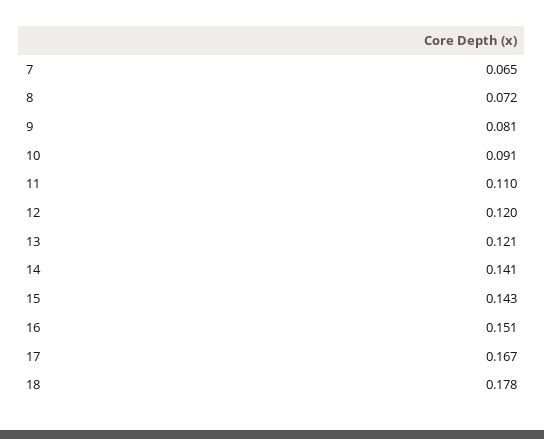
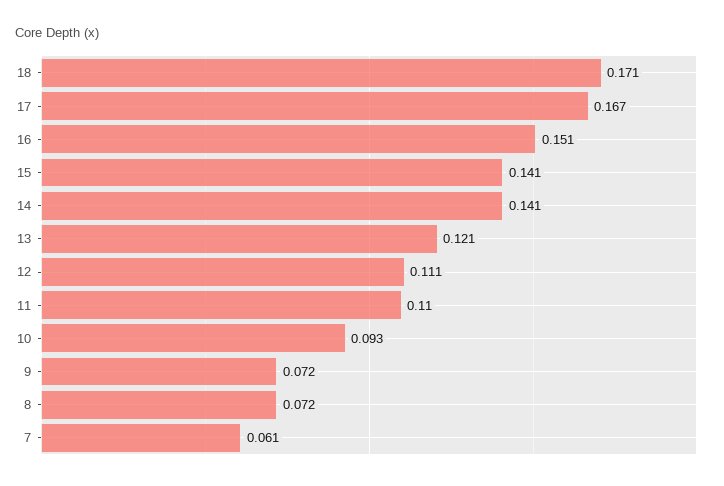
  {
-   "7": 0.065,
+   "7": 0.061,
    "8": 0.072,
-   "9": 0.081,
+   "9": 0.072,
-   "10": 0.091,
+   "10": 0.093,
    "11": 0.11,
-   "12": 0.12,
+   "12": 0.111,
    "13": 0.121,
    "14": 0.141,
-   "15": 0.143,
+   "15": 0.141,
    "16": 0.151,
    "17": 0.167,
-   "18": 0.178
+   "18": 0.171
  }

